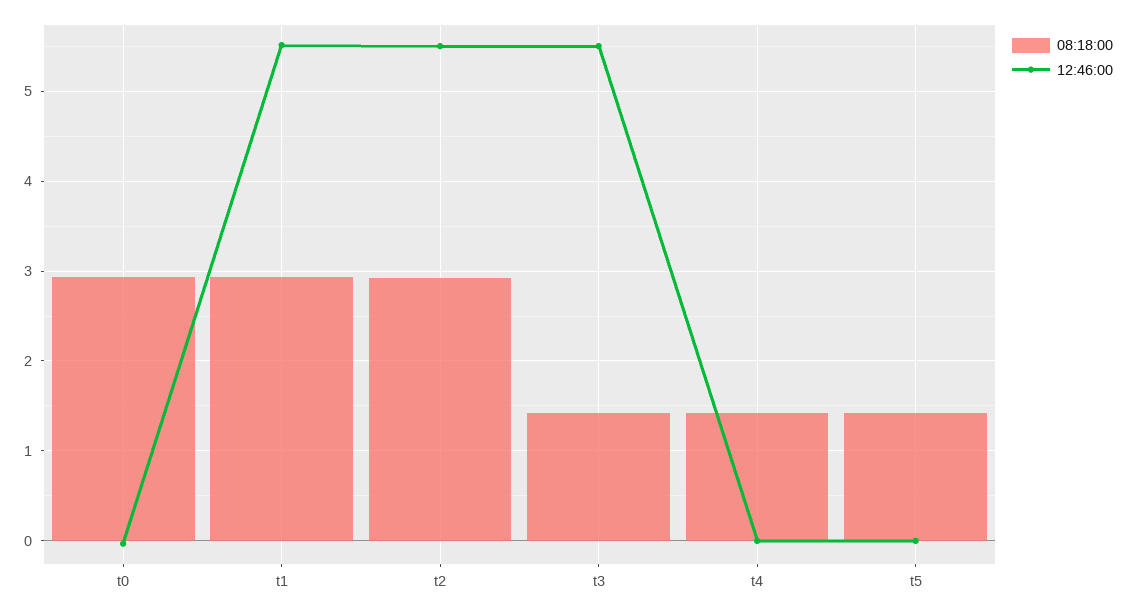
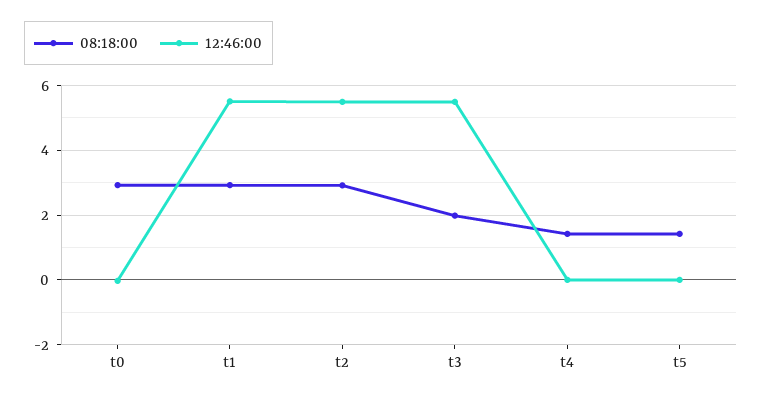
  {
    "08:18:00": {
      "t0": 2.9,
      "t1": 2.9,
      "t2": 2.9,
-     "t3": 1.4,
+     "t3": 2,
      "t4": 1.4,
      "t5": 1.4
    },
    "12:46:00": {
      "t0": 0,
      "t1": 5.5,
      "t2": 5.5,
      "t3": 5.5,
      "t4": 0,
      "t5": 0
    }
  }

